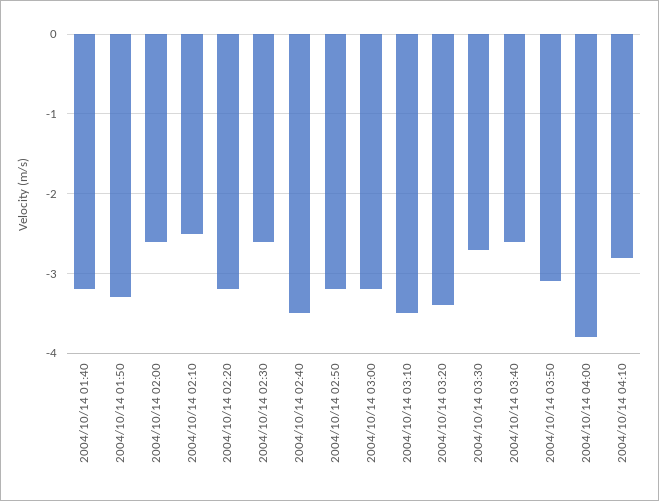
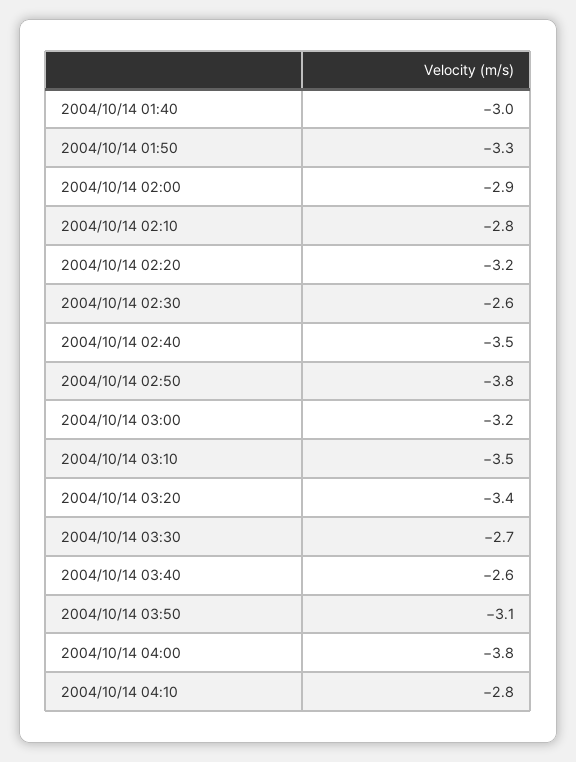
  {
-   "2004/10/14 01:40": -3.2,
+   "2004/10/14 01:40": -3,
    "2004/10/14 01:50": -3.3,
-   "2004/10/14 02:00": -2.6,
+   "2004/10/14 02:00": -2.9,
-   "2004/10/14 02:10": -2.5,
+   "2004/10/14 02:10": -2.8,
    "2004/10/14 02:20": -3.2,
    "2004/10/14 02:30": -2.6,
    "2004/10/14 02:40": -3.5,
-   "2004/10/14 02:50": -3.2,
+   "2004/10/14 02:50": -3.8,
    "2004/10/14 03:00": -3.2,
    "2004/10/14 03:10": -3.5,
    "2004/10/14 03:20": -3.4,
    "2004/10/14 03:30": -2.7,
    "2004/10/14 03:40": -2.6,
    "2004/10/14 03:50": -3.1,
    "2004/10/14 04:00": -3.8,
    "2004/10/14 04:10": -2.8
  }

